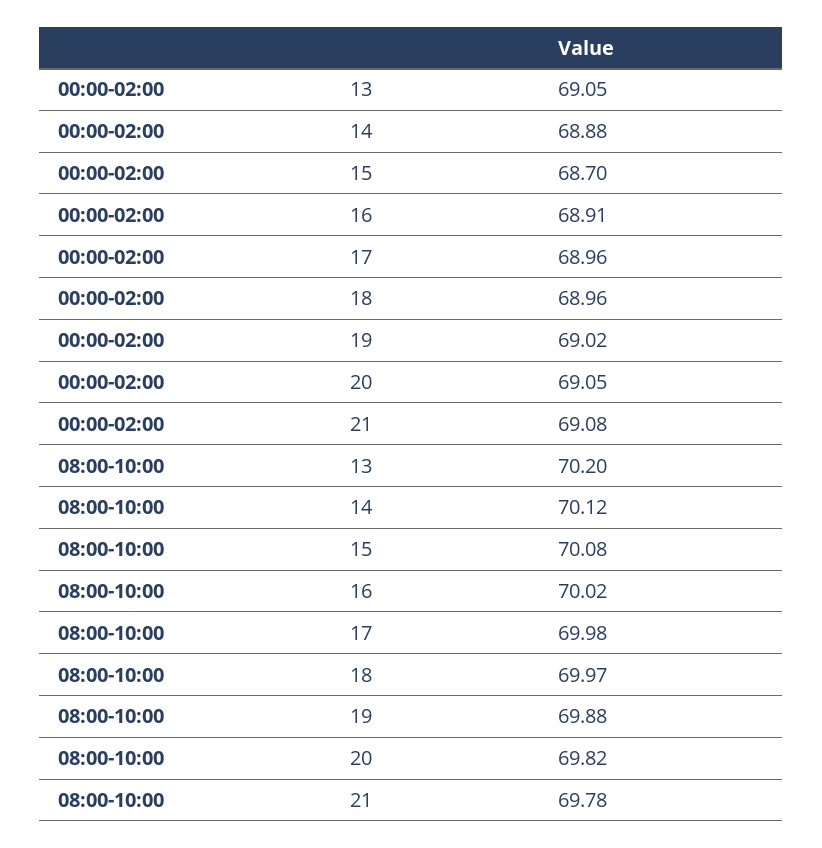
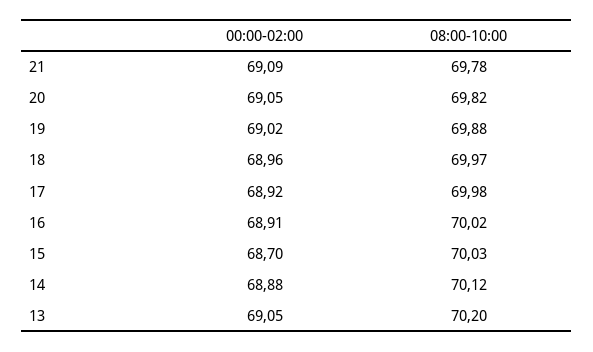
  {
    "00:00-02:00": {
      "13": 69.05,
      "14": 68.88,
      "15": 68.7,
      "16": 68.91,
-     "17": 68.96,
+     "17": 68.92,
      "18": 68.96,
      "19": 69.02,
      "20": 69.05,
-     "21": 69.08
+     "21": 69.09
    },
    "08:00-10:00": {
      "13": 70.2,
      "14": 70.12,
-     "15": 70.08,
+     "15": 70.03,
      "16": 70.02,
      "17": 69.98,
      "18": 69.97,
      "19": 69.88,
      "20": 69.82,
      "21": 69.78
    }
  }

